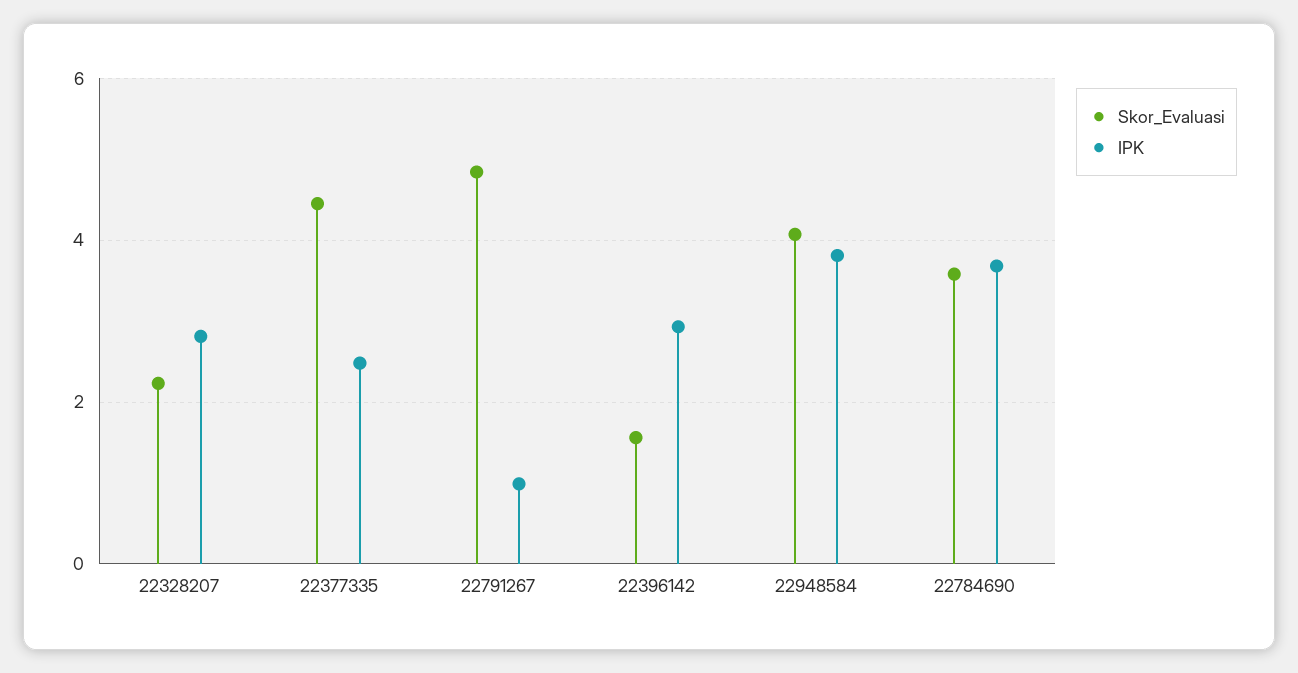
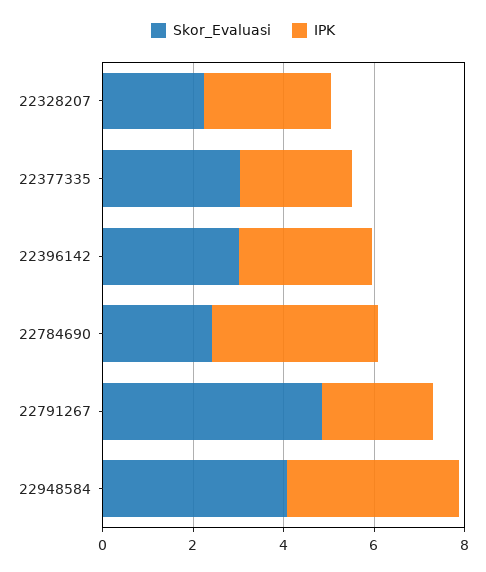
  {
    "Skor_Evaluasi": {
      "22328207": 2.2,
-     "22377335": 4.4,
+     "22377335": 3,
      "22791267": 4.8,
-     "22396142": 1.6,
+     "22396142": 3,
      "22948584": 4,
-     "22784690": 3.6
+     "22784690": 2.5
    },
    "IPK": {
      "22328207": 2.8,
      "22377335": 2.4,
-     "22791267": 1,
+     "22791267": 2.5,
      "22396142": 3,
      "22948584": 3.8,
      "22784690": 3.6
    }
  }

